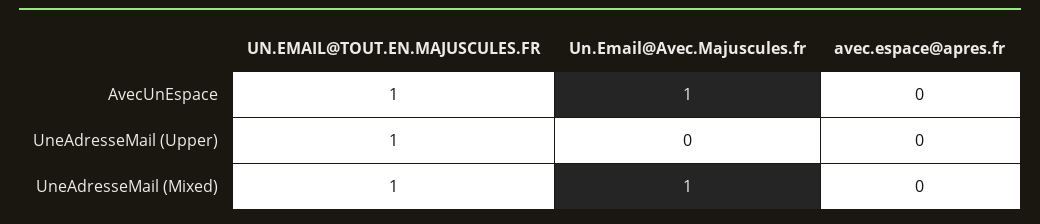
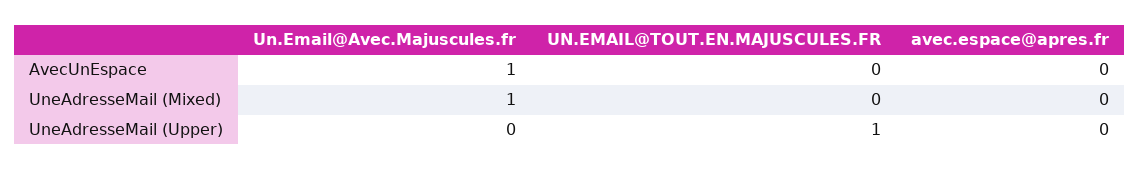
  {
    "UN.EMAIL@TOUT.EN.MAJUSCULES.FR": {
-     "AvecUnEspace": 1,
+     "AvecUnEspace": 0,
      "UneAdresseMail (Upper)": 1,
-     "UneAdresseMail (Mixed)": 1
+     "UneAdresseMail (Mixed)": 0
    },
    "Un.Email@Avec.Majuscules.fr": {
      "AvecUnEspace": 1,
      "UneAdresseMail (Upper)": 0,
      "UneAdresseMail (Mixed)": 1
    },
    "avec.espace@apres.fr": {
      "AvecUnEspace": 0,
      "UneAdresseMail (Upper)": 0,
      "UneAdresseMail (Mixed)": 0
    }
  }

